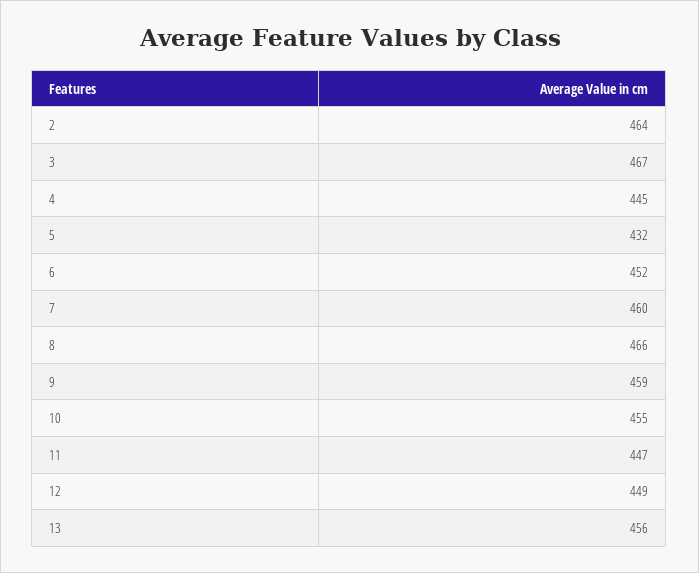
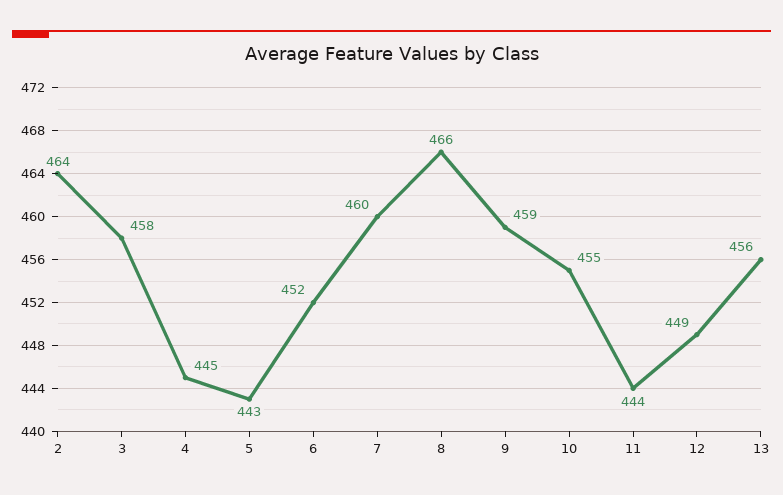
  {
    "2": 464,
-   "3": 467,
+   "3": 458,
    "4": 445,
-   "5": 432,
+   "5": 443,
    "6": 452,
    "7": 460,
    "8": 466,
    "9": 459,
    "10": 455,
-   "11": 447,
+   "11": 444,
    "12": 449,
    "13": 456
  }

